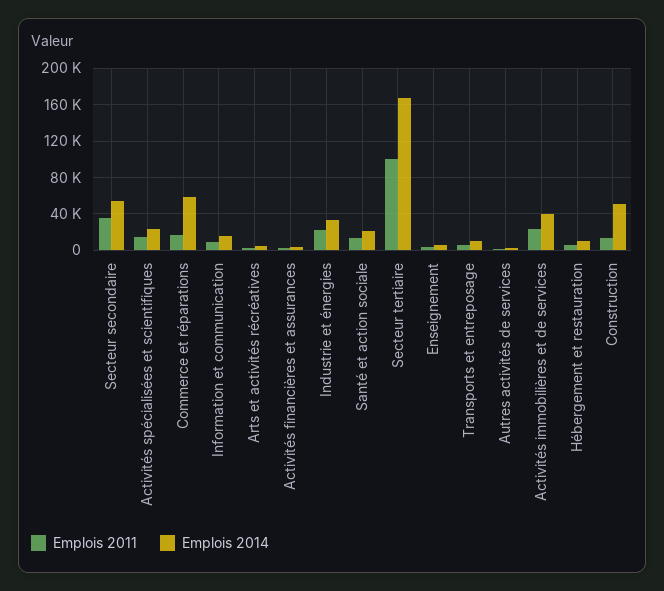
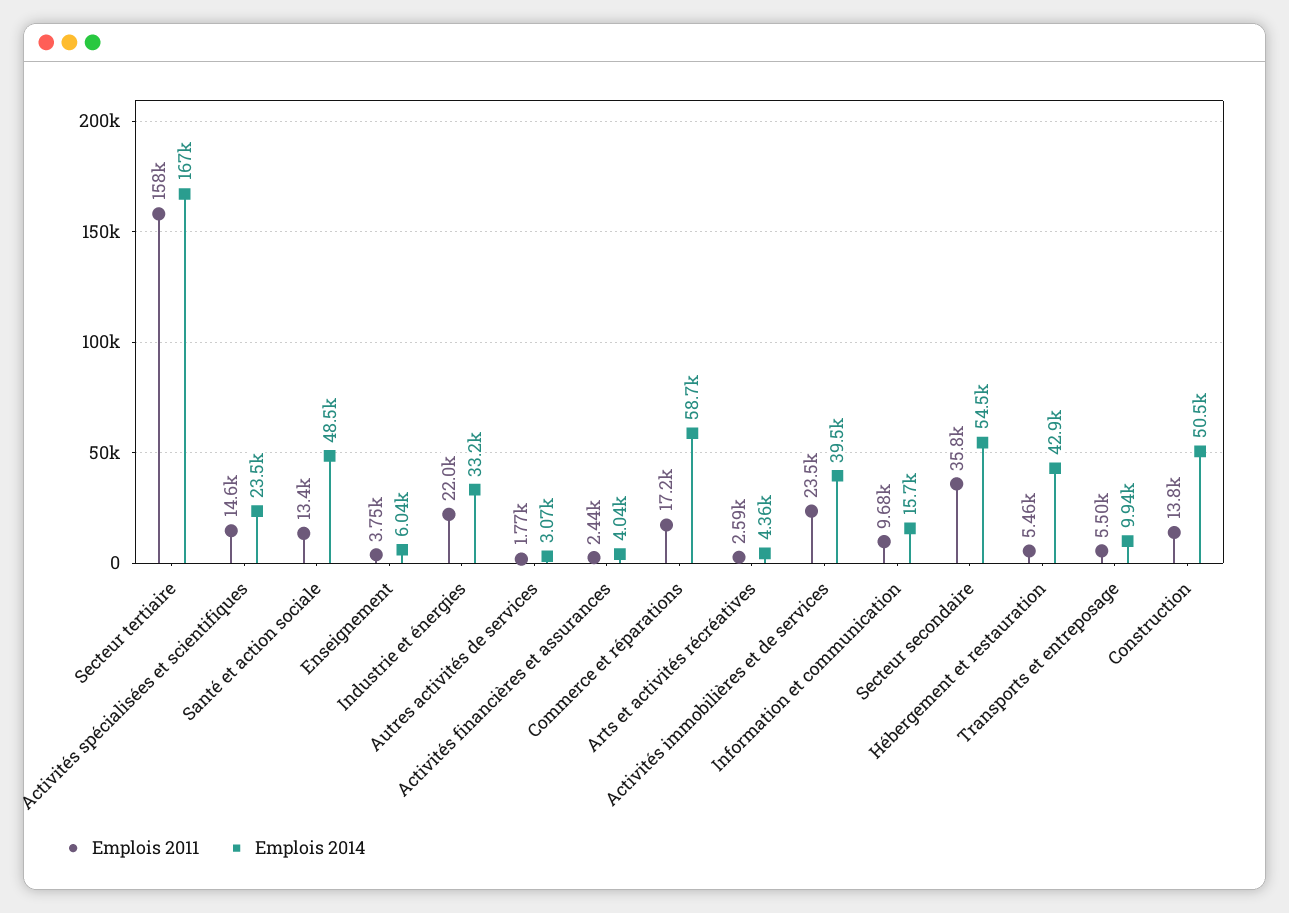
  {
    "Emplois 2011": {
      "Secteur secondaire": 35800,
      "Activités spécialisées et scientifiques": 14600,
      "Commerce et réparations": 17200,
      "Information et communication": 9680,
      "Arts et activités récréatives": 2590,
      "Activités financières et assurances": 2440,
      "Industrie et énergies": 22000,
      "Santé et action sociale": 13400,
-     "Secteur tertiaire": 100000,
+     "Secteur tertiaire": 158000,
      "Enseignement": 3750,
      "Transports et entreposage": 5500,
      "Autres activités de services": 1770,
      "Activités immobilières et de services": 23500,
      "Hébergement et restauration": 5460,
      "Construction": 13800
    },
    "Emplois 2014": {
      "Secteur secondaire": 54500,
      "Activités spécialisées et scientifiques": 23500,
      "Commerce et réparations": 58700,
      "Information et communication": 15700,
      "Arts et activités récréatives": 4360,
      "Activités financières et assurances": 4040,
      "Industrie et énergies": 33200,
-     "Santé et action sociale": 20000,
+     "Santé et action sociale": 48500,
      "Secteur tertiaire": 167000,
      "Enseignement": 6040,
      "Transports et entreposage": 9940,
      "Autres activités de services": 3070,
      "Activités immobilières et de services": 39500,
-     "Hébergement et restauration": 10000,
+     "Hébergement et restauration": 42900,
      "Construction": 50500
    }
  }

